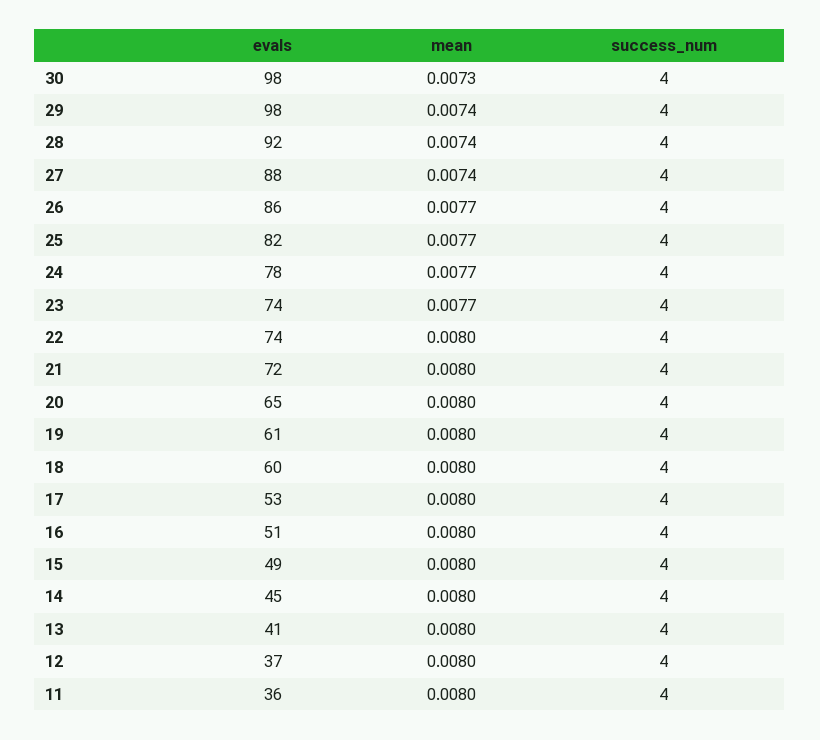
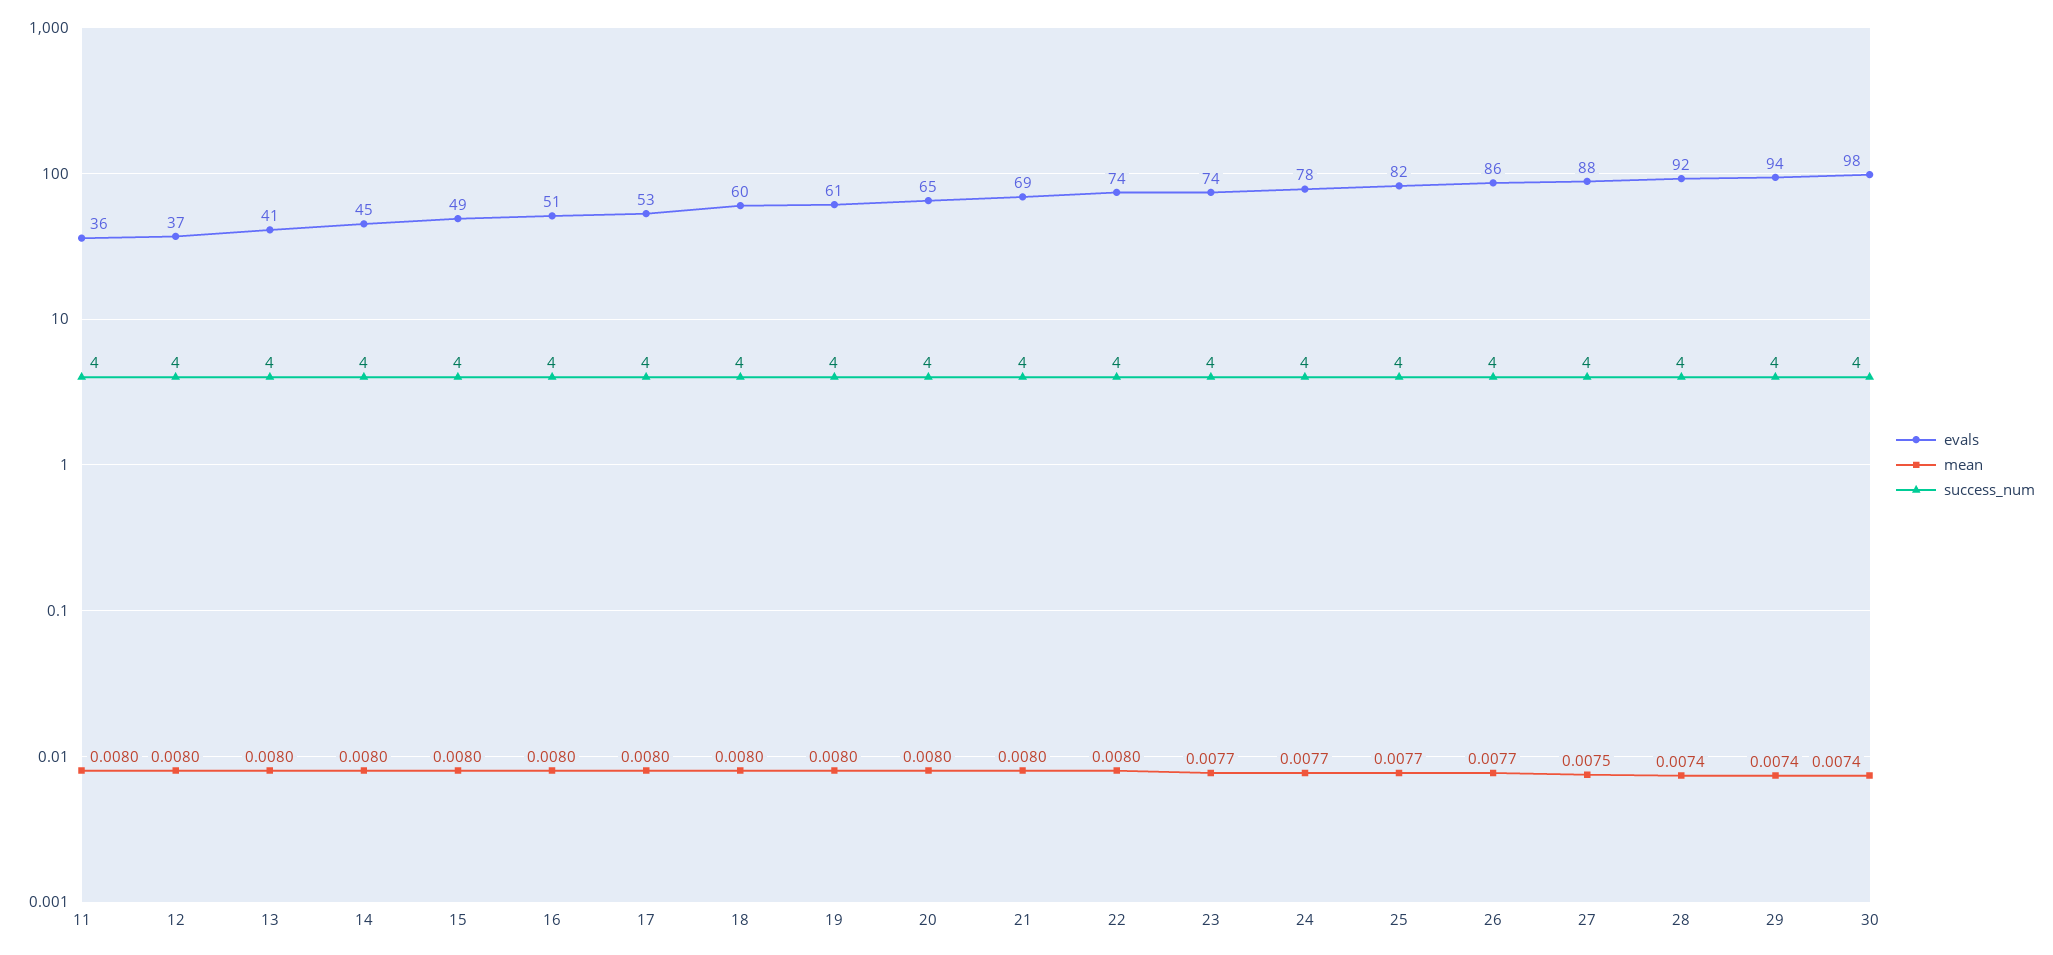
  {
    "evals": {
      "30": 98,
-     "29": 98,
+     "29": 94,
      "28": 92,
      "27": 88,
      "26": 86,
      "25": 82,
      "24": 78,
      "23": 74,
      "22": 74,
-     "21": 72,
+     "21": 69,
      "20": 65,
      "19": 61,
      "18": 60,
      "17": 53,
      "16": 51,
      "15": 49,
      "14": 45,
      "13": 41,
      "12": 37,
      "11": 36
    },
    "mean": {
-     "30": 0.0073,
+     "30": 0.0074,
      "29": 0.0074,
      "28": 0.0074,
-     "27": 0.0074,
+     "27": 0.0075,
      "26": 0.0077,
      "25": 0.0077,
      "24": 0.0077,
      "23": 0.0077,
      "22": 0.008,
      "21": 0.008,
      "20": 0.008,
      "19": 0.008,
      "18": 0.008,
      "17": 0.008,
      "16": 0.008,
      "15": 0.008,
      "14": 0.008,
      "13": 0.008,
      "12": 0.008,
      "11": 0.008
    },
    "success_num": {
      "30": 4,
      "29": 4,
      "28": 4,
      "27": 4,
      "26": 4,
      "25": 4,
      "24": 4,
      "23": 4,
      "22": 4,
      "21": 4,
      "20": 4,
      "19": 4,
      "18": 4,
      "17": 4,
      "16": 4,
      "15": 4,
      "14": 4,
      "13": 4,
      "12": 4,
      "11": 4
    }
  }

